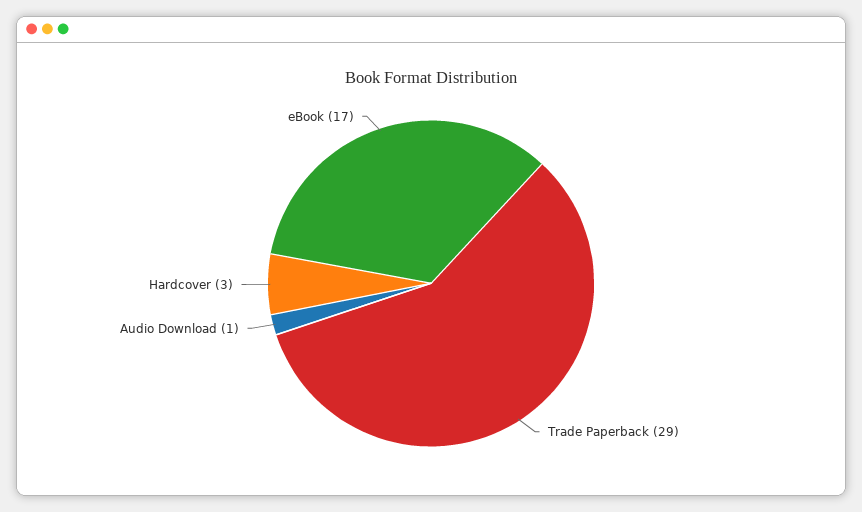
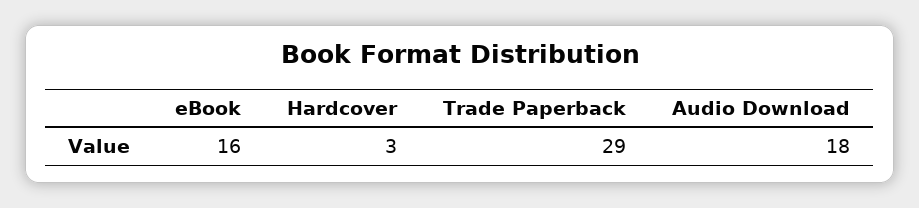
  {
    "Trade Paperback": 29,
-   "Audio Download": 1,
+   "Audio Download": 18,
    "Hardcover": 3,
-   "eBook": 17
+   "eBook": 16
  }

